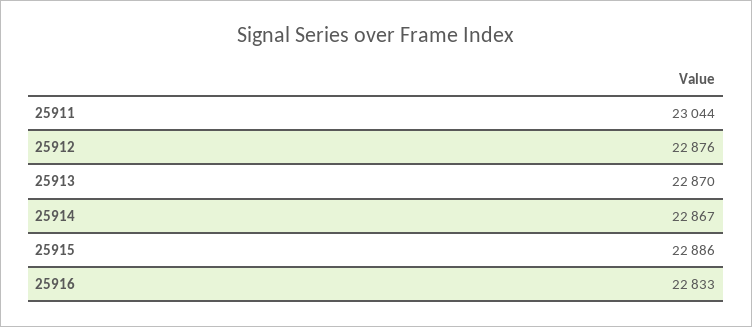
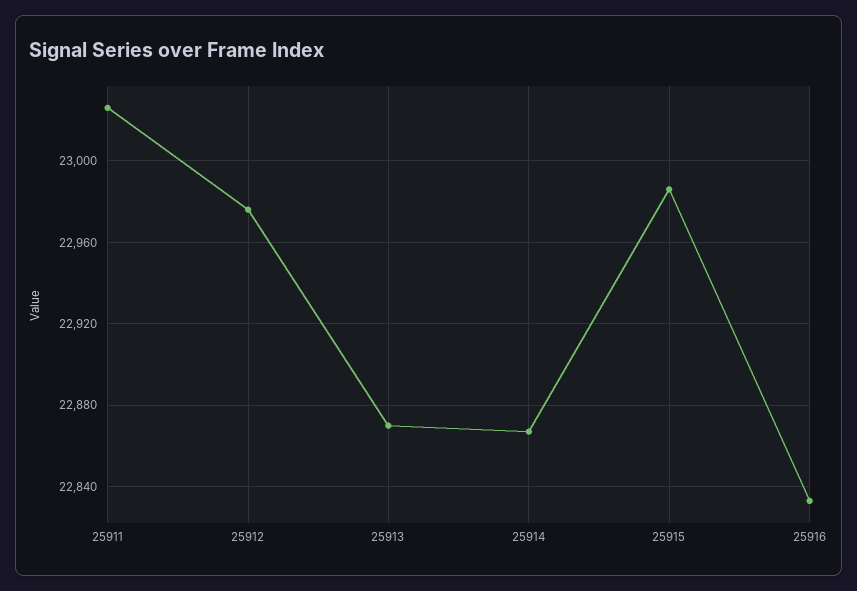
  {
-   "25911": 23044,
+   "25911": 23025,
-   "25912": 22876,
+   "25912": 22975,
    "25913": 22870,
    "25914": 22867,
-   "25915": 22886,
+   "25915": 22985,
    "25916": 22833
  }

